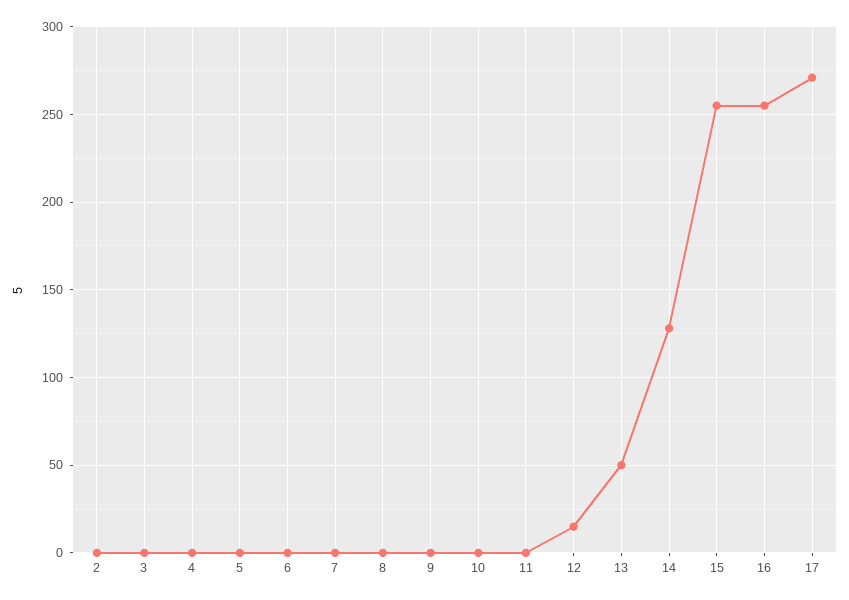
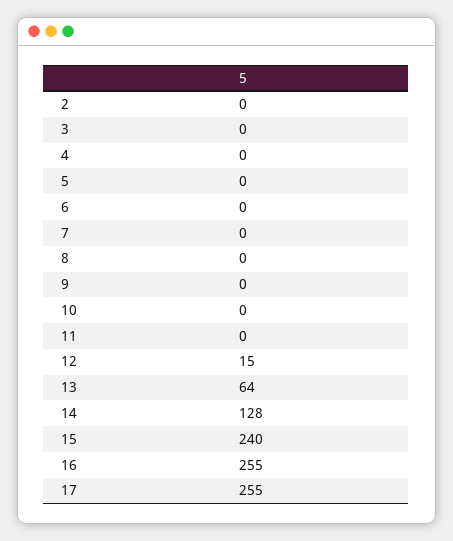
  {
    "2": 0,
    "3": 0,
    "4": 0,
    "5": 0,
    "6": 0,
    "7": 0,
    "8": 0,
    "9": 0,
    "10": 0,
    "11": 0,
    "12": 15,
-   "13": 50,
+   "13": 64,
    "14": 128,
-   "15": 255,
+   "15": 240,
    "16": 255,
-   "17": 270
+   "17": 255
  }

